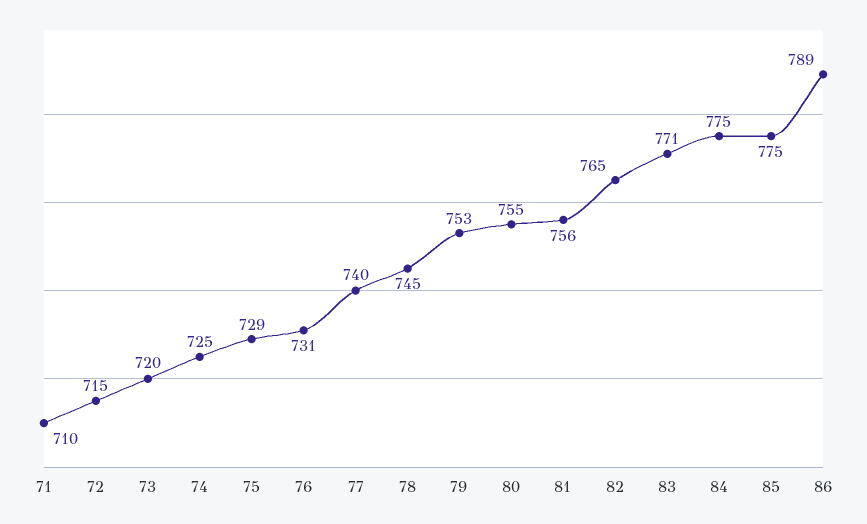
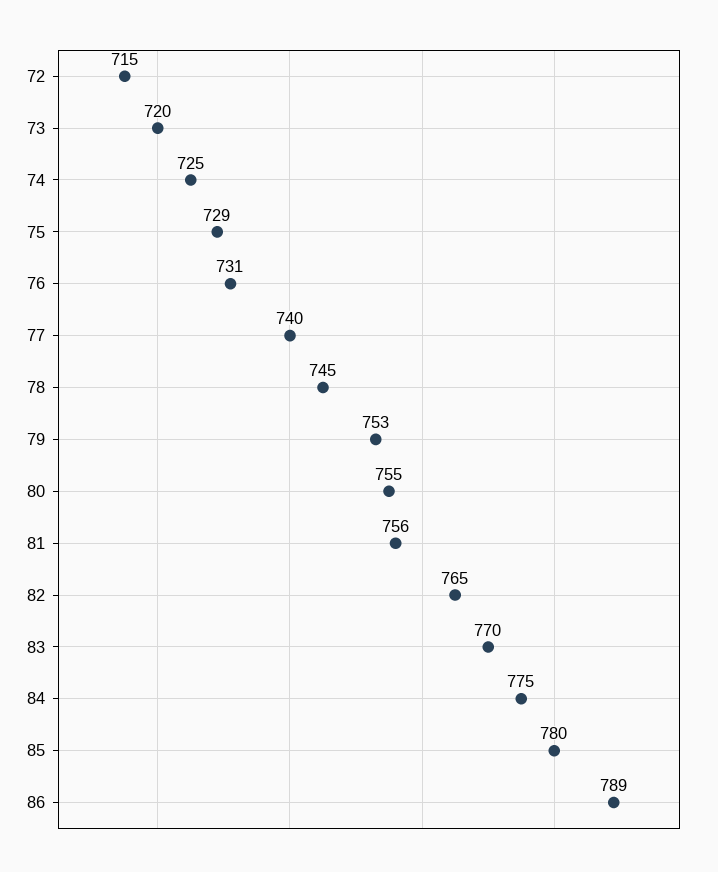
  {
-   "71": 710,
    "72": 715,
    "73": 720,
    "74": 725,
    "75": 729,
    "76": 731,
    "77": 740,
    "78": 745,
    "79": 753,
    "80": 755,
    "81": 756,
    "82": 765,
-   "83": 771,
+   "83": 770,
    "84": 775,
-   "85": 775,
+   "85": 780,
    "86": 789
  }

